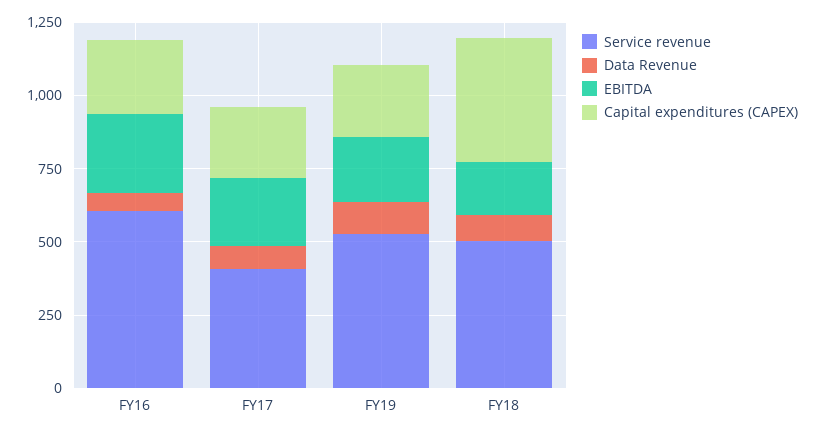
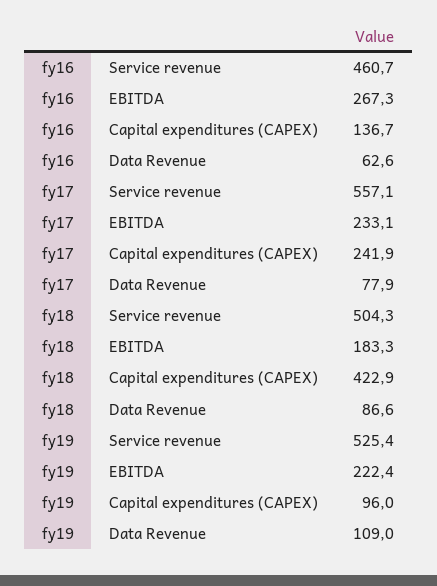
  {
    "Service revenue": {
-     "FY16": 600,
+     "FY16": 460.7,
-     "FY17": 400,
+     "FY17": 557.1,
      "FY19": 525.4,
      "FY18": 504.3
    },
    "Data Revenue": {
      "FY16": 62.6,
      "FY17": 77.9,
      "FY19": 109,
      "FY18": 86.6
    },
    "EBITDA": {
      "FY16": 267.3,
      "FY17": 233.1,
      "FY19": 222.4,
      "FY18": 183.3
    },
    "Capital expenditures (CAPEX)": {
-     "FY16": 250,
+     "FY16": 136.7,
      "FY17": 241.9,
-     "FY19": 250,
+     "FY19": 96,
      "FY18": 422.9
    }
  }

